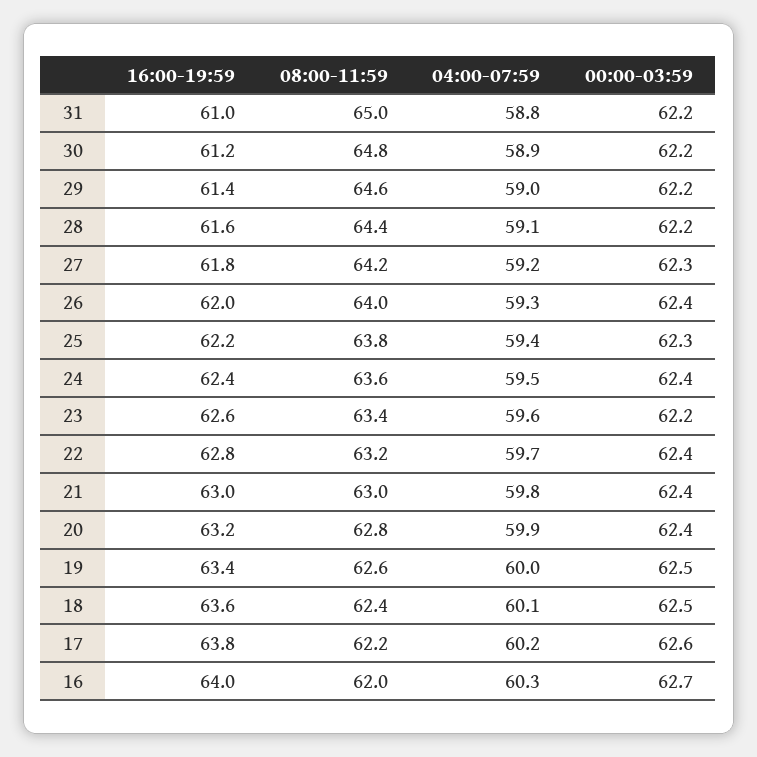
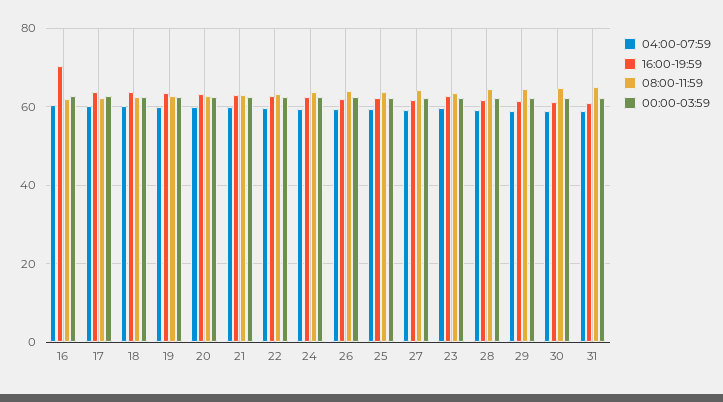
  {
    "16:00-19:59": {
      "31": 61,
      "30": 61.2,
      "29": 61.4,
      "28": 61.6,
      "27": 61.8,
      "26": 62,
      "25": 62.2,
      "24": 62.4,
      "23": 62.6,
      "22": 62.8,
      "21": 63,
      "20": 63.2,
      "19": 63.4,
      "18": 63.6,
      "17": 63.8,
-     "16": 64
+     "16": 70
    },
    "08:00-11:59": {
      "31": 65,
      "30": 64.8,
      "29": 64.6,
      "28": 64.4,
      "27": 64.2,
      "26": 64,
      "25": 63.8,
      "24": 63.6,
      "23": 63.4,
      "22": 63.2,
      "21": 63,
      "20": 62.8,
      "19": 62.6,
      "18": 62.4,
      "17": 62.2,
      "16": 62
    },
    "04:00-07:59": {
      "31": 58.8,
      "30": 58.9,
      "29": 59,
      "28": 59.1,
      "27": 59.2,
      "26": 59.3,
      "25": 59.4,
      "24": 59.5,
      "23": 59.6,
      "22": 59.7,
      "21": 59.8,
      "20": 59.9,
      "19": 60,
      "18": 60.1,
      "17": 60.2,
      "16": 60.3
    },
    "00:00-03:59": {
      "31": 62.2,
      "30": 62.2,
      "29": 62.2,
      "28": 62.2,
      "27": 62.3,
      "26": 62.4,
      "25": 62.3,
      "24": 62.4,
      "23": 62.2,
      "22": 62.4,
      "21": 62.4,
      "20": 62.4,
      "19": 62.5,
      "18": 62.5,
      "17": 62.6,
      "16": 62.7
    }
  }

